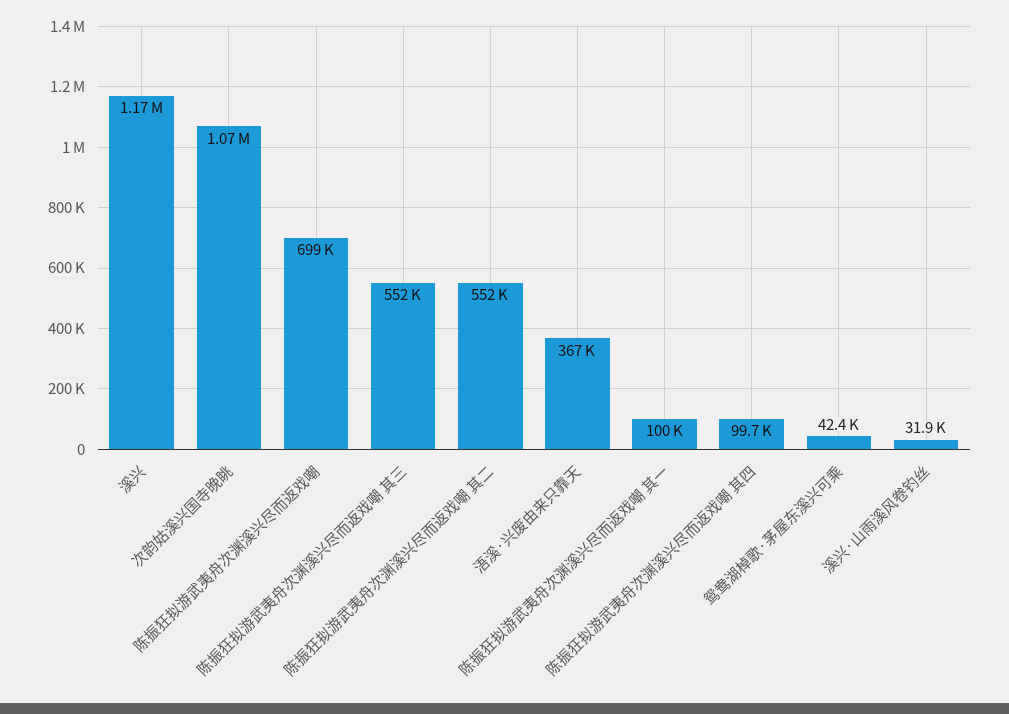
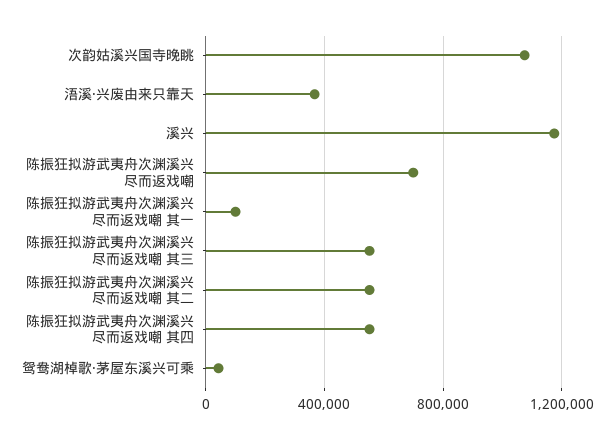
  {
    "溪兴": 1170000,
    "次韵姑溪兴国寺晚眺": 1070000,
    "陈振狂拟游武夷舟次渊溪兴尽而返戏嘲": 699000,
    "陈振狂拟游武夷舟次渊溪兴尽而返戏嘲 其三": 552000,
    "陈振狂拟游武夷舟次渊溪兴尽而返戏嘲 其二": 552000,
    "浯溪·兴废由来只靠天": 367000,
    "陈振狂拟游武夷舟次渊溪兴尽而返戏嘲 其一": 100000,
-   "陈振狂拟游武夷舟次渊溪兴尽而返戏嘲 其四": 99700,
+   "陈振狂拟游武夷舟次渊溪兴尽而返戏嘲 其四": 550000,
-   "鸳鸯湖棹歌·茅屋东溪兴可乘": 42400,
+   "鸳鸯湖棹歌·茅屋东溪兴可乘": 42400
-   "溪兴·山雨溪风卷钓丝": 31900
  }

